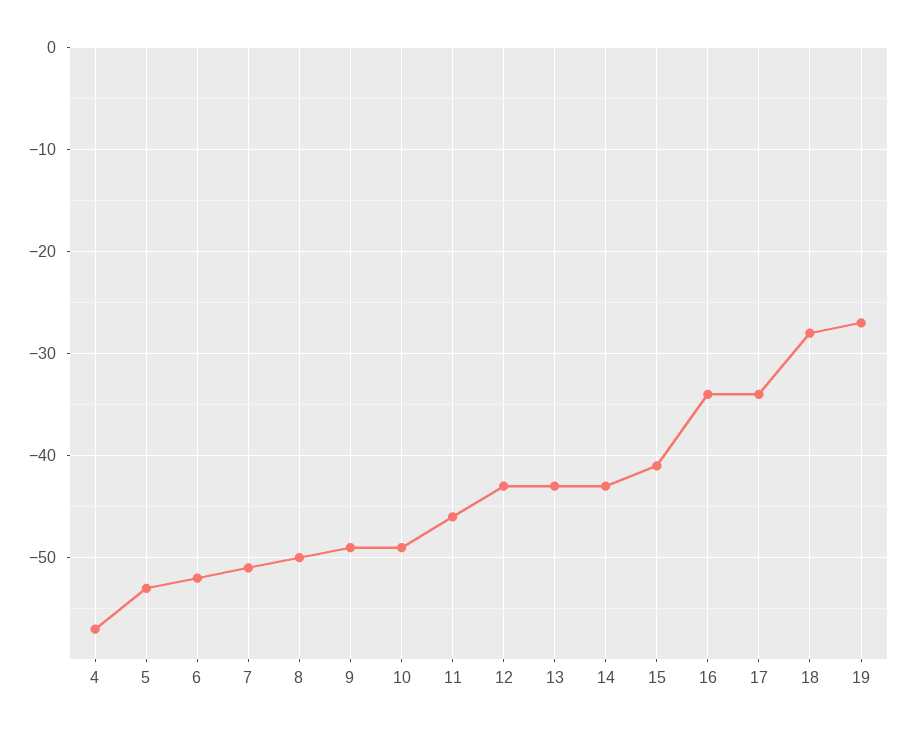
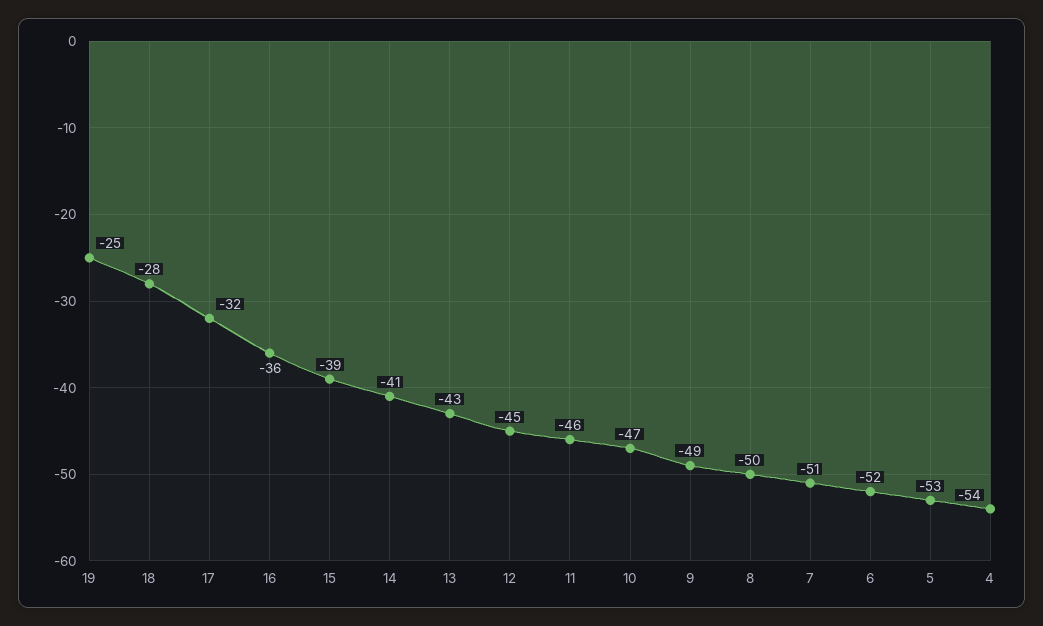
  {
-   "4": -57,
+   "4": -54,
    "5": -53,
    "6": -52,
    "7": -51,
    "8": -50,
    "9": -49,
-   "10": -49,
+   "10": -47,
    "11": -46,
-   "12": -43,
+   "12": -45,
    "13": -43,
-   "14": -43,
+   "14": -41,
-   "15": -41,
+   "15": -39,
-   "16": -34,
+   "16": -36,
-   "17": -34,
+   "17": -32,
    "18": -28,
-   "19": -27
+   "19": -25
  }

